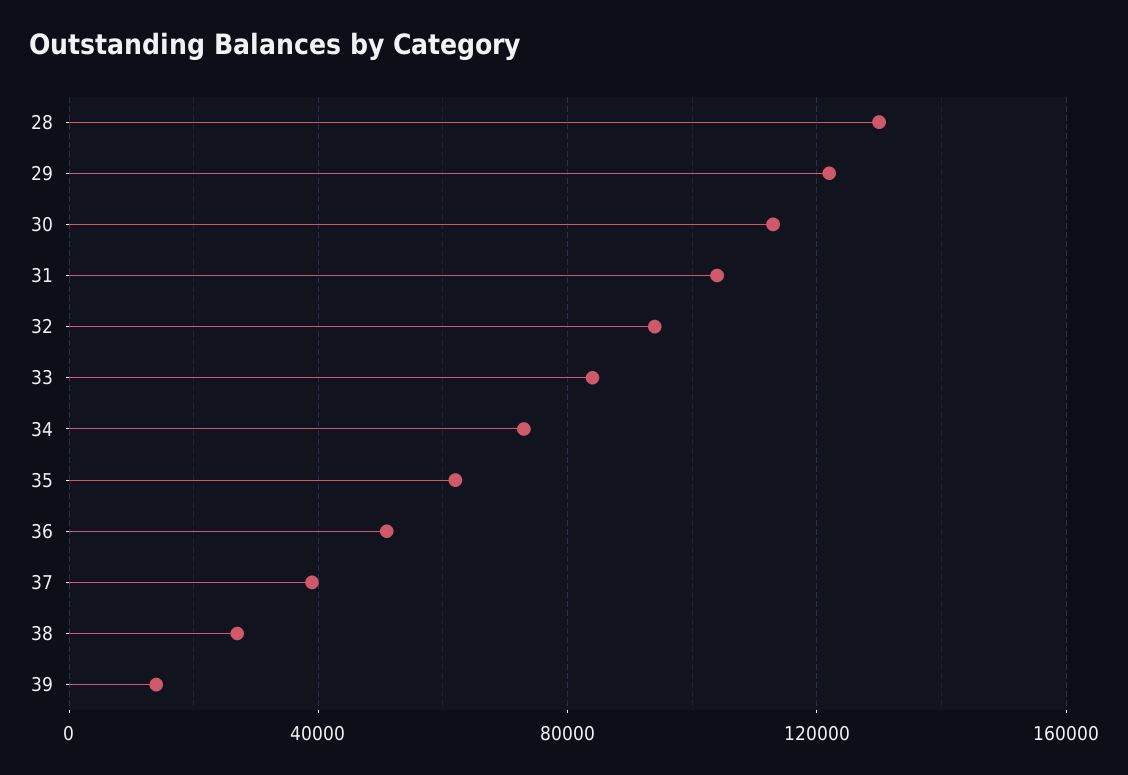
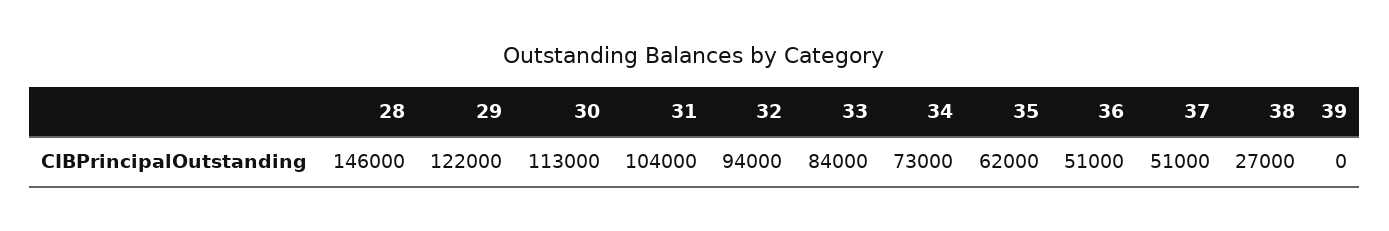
  {
-   "28": 130000,
+   "28": 146000,
    "29": 122000,
    "30": 113000,
    "31": 104000,
    "32": 94000,
    "33": 84000,
    "34": 73000,
    "35": 62000,
    "36": 51000,
-   "37": 40000,
+   "37": 51000,
    "38": 27000,
-   "39": 15000
+   "39": 0
  }

